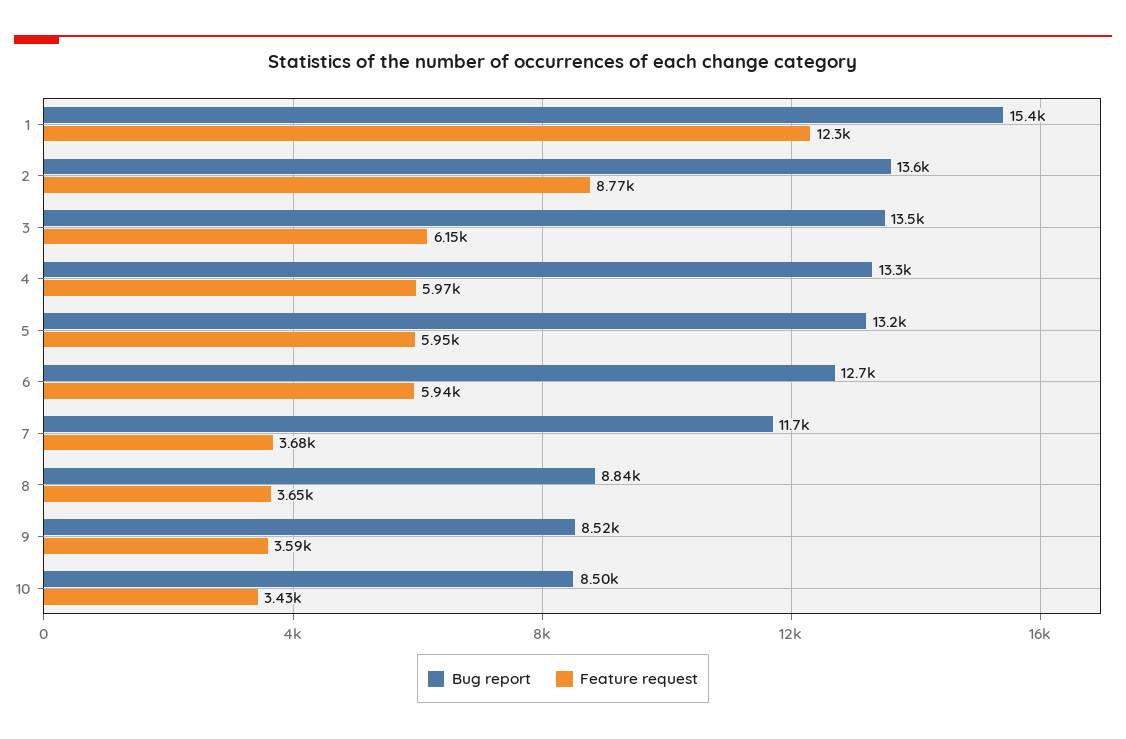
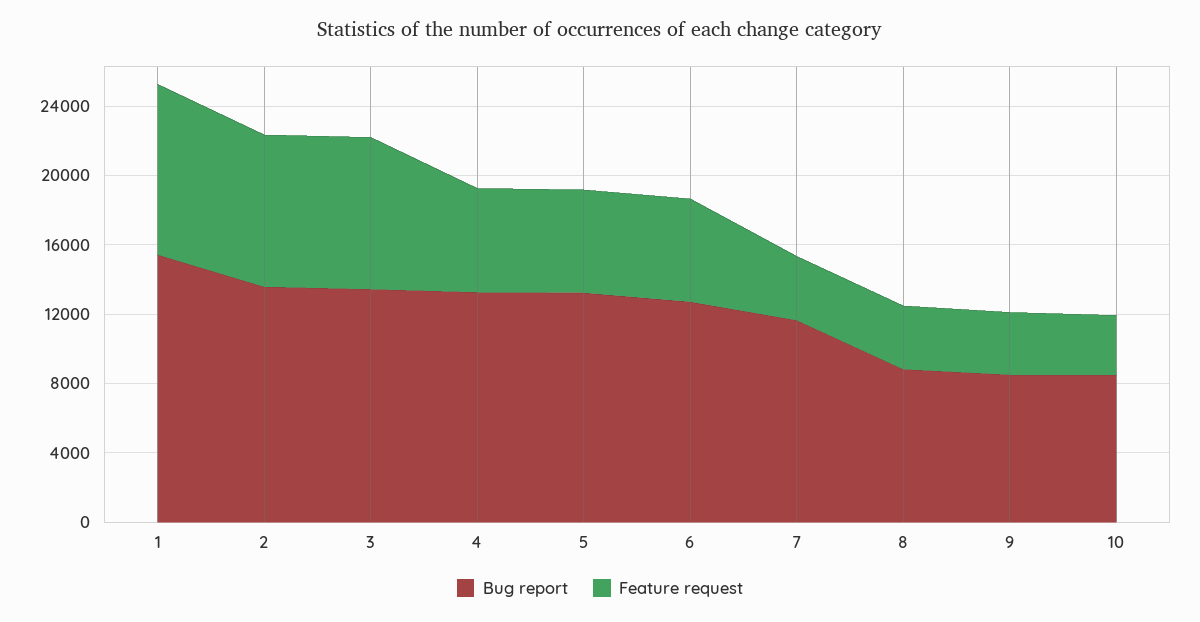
  {
    "Bug report": {
      "1": 15400,
      "2": 13600,
      "3": 13500,
      "4": 13300,
      "5": 13200,
      "6": 12700,
      "7": 11700,
      "8": 8840,
      "9": 8520,
      "10": 8500
    },
    "Feature request": {
-     "1": 12300,
+     "1": 10000,
      "2": 8770,
-     "3": 6150,
+     "3": 9000,
      "4": 5970,
      "5": 5950,
      "6": 5940,
      "7": 3680,
      "8": 3650,
      "9": 3590,
      "10": 3430
    }
  }

